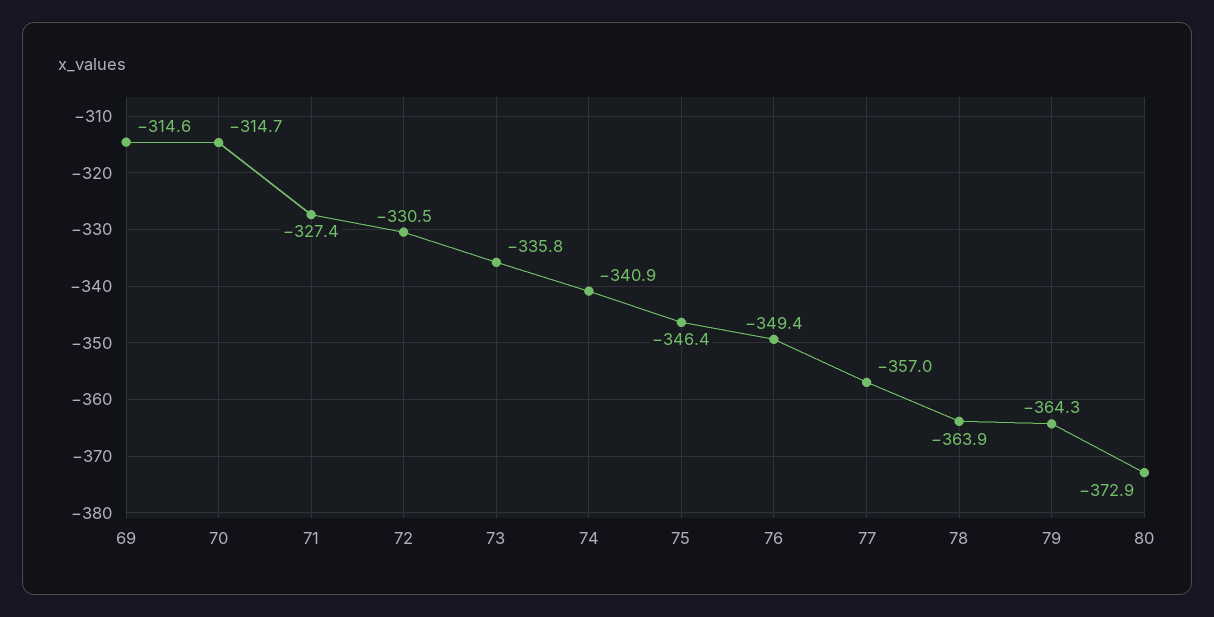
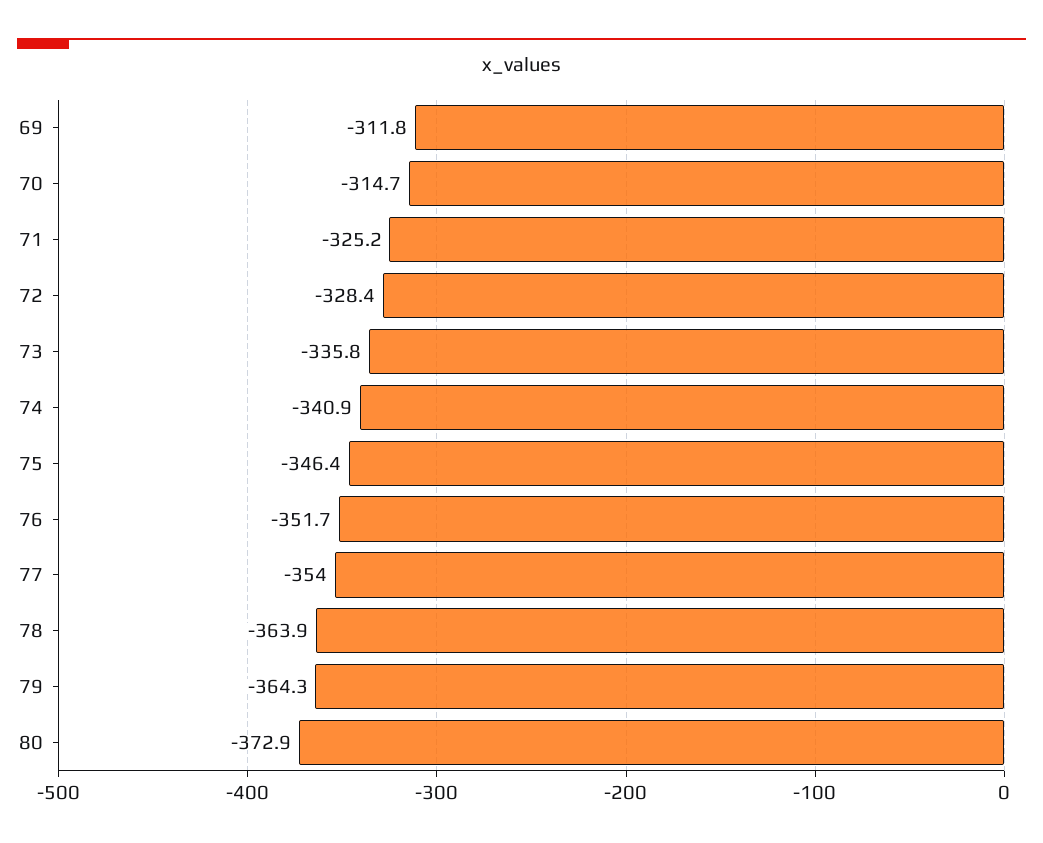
  {
-   "69": -314.6,
+   "69": -311.8,
    "70": -314.7,
-   "71": -327.4,
+   "71": -325.2,
-   "72": -330.5,
+   "72": -328.4,
    "73": -335.8,
    "74": -340.9,
    "75": -346.4,
-   "76": -349.4,
+   "76": -351.7,
-   "77": -357,
+   "77": -354,
    "78": -363.9,
    "79": -364.3,
    "80": -372.9
  }

